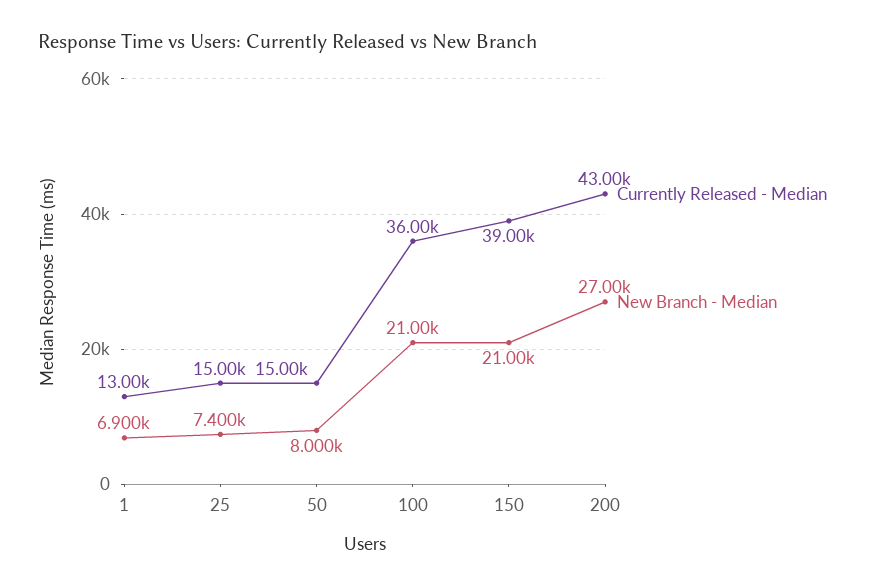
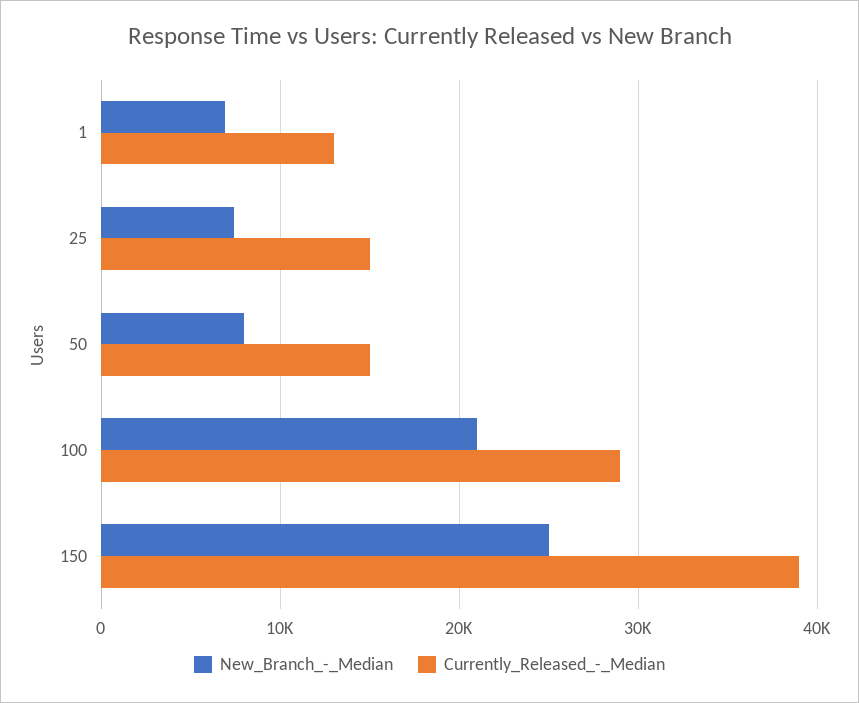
  {
    "Currently Released - Median": {
      "1": 13000,
      "25": 15000,
      "50": 15000,
-     "100": 36000,
+     "100": 29000,
-     "150": 39000,
+     "150": 39000
-     "200": 43000
    },
    "New Branch - Median": {
      "1": 6900,
      "25": 7400,
      "50": 8000,
      "100": 21000,
-     "150": 21000,
+     "150": 25000
-     "200": 27000
    }
  }

